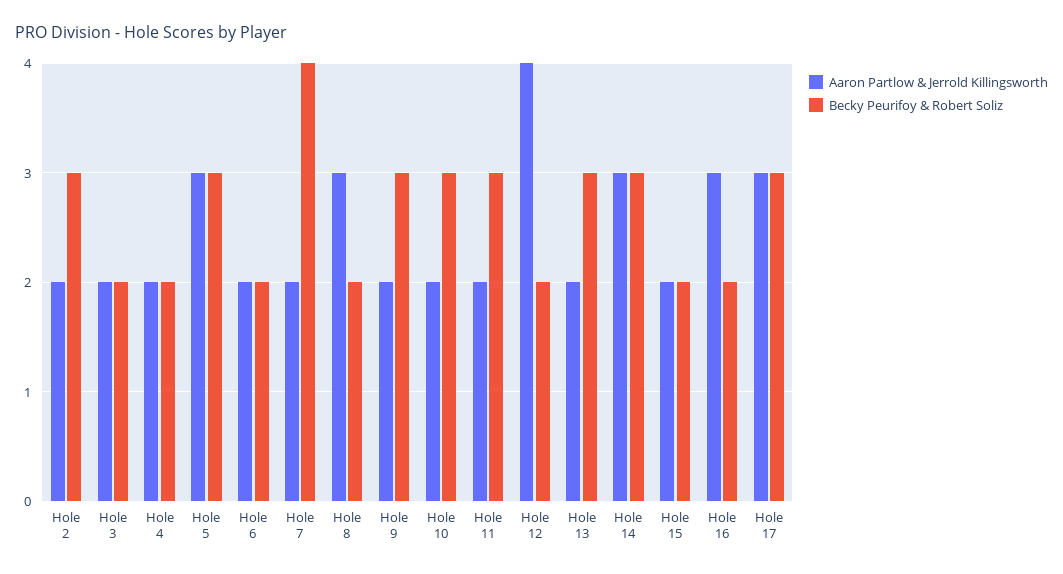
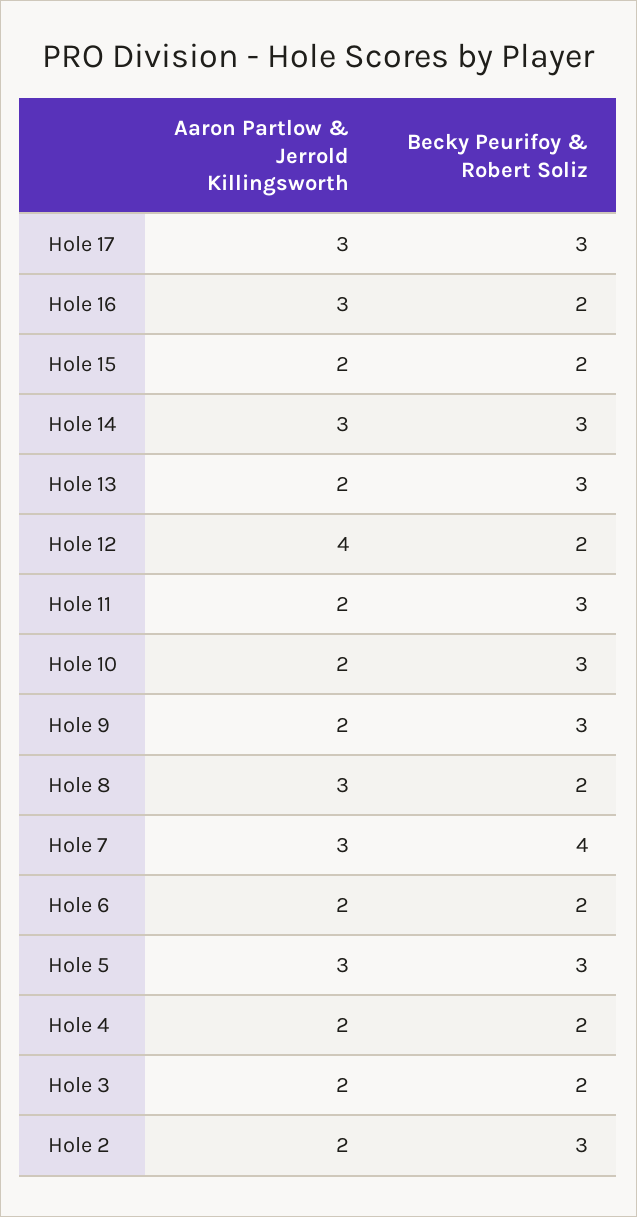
  {
    "Aaron Partlow & Jerrold Killingsworth": {
      "Hole 2": 2,
      "Hole 3": 2,
      "Hole 4": 2,
      "Hole 5": 3,
      "Hole 6": 2,
-     "Hole 7": 2,
+     "Hole 7": 3,
      "Hole 8": 3,
      "Hole 9": 2,
      "Hole 10": 2,
      "Hole 11": 2,
      "Hole 12": 4,
      "Hole 13": 2,
      "Hole 14": 3,
      "Hole 15": 2,
      "Hole 16": 3,
      "Hole 17": 3
    },
    "Becky Peurifoy & Robert Soliz": {
      "Hole 2": 3,
      "Hole 3": 2,
      "Hole 4": 2,
      "Hole 5": 3,
      "Hole 6": 2,
      "Hole 7": 4,
      "Hole 8": 2,
      "Hole 9": 3,
      "Hole 10": 3,
      "Hole 11": 3,
      "Hole 12": 2,
      "Hole 13": 3,
      "Hole 14": 3,
      "Hole 15": 2,
      "Hole 16": 2,
      "Hole 17": 3
    }
  }

